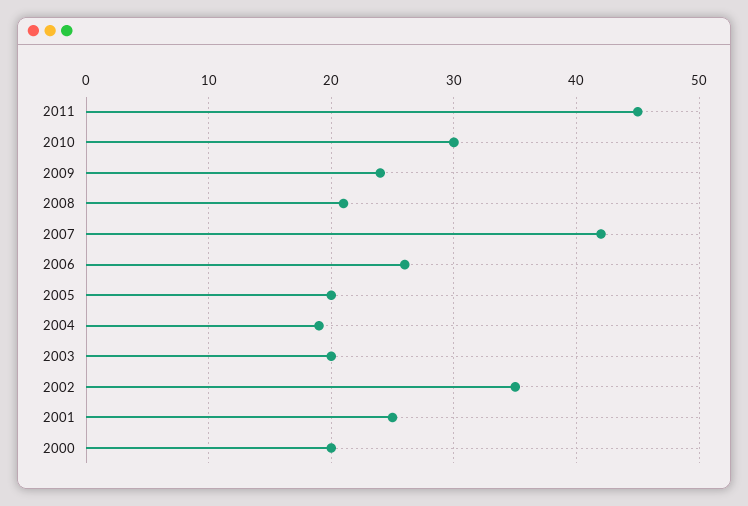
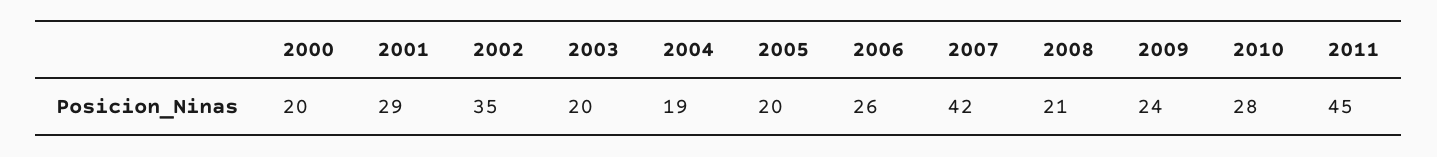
  {
    "2011": 45,
-   "2010": 30,
+   "2010": 28,
    "2009": 24,
    "2008": 21,
    "2007": 42,
    "2006": 26,
    "2005": 20,
    "2004": 19,
    "2003": 20,
    "2002": 35,
-   "2001": 25,
+   "2001": 29,
    "2000": 20
  }

